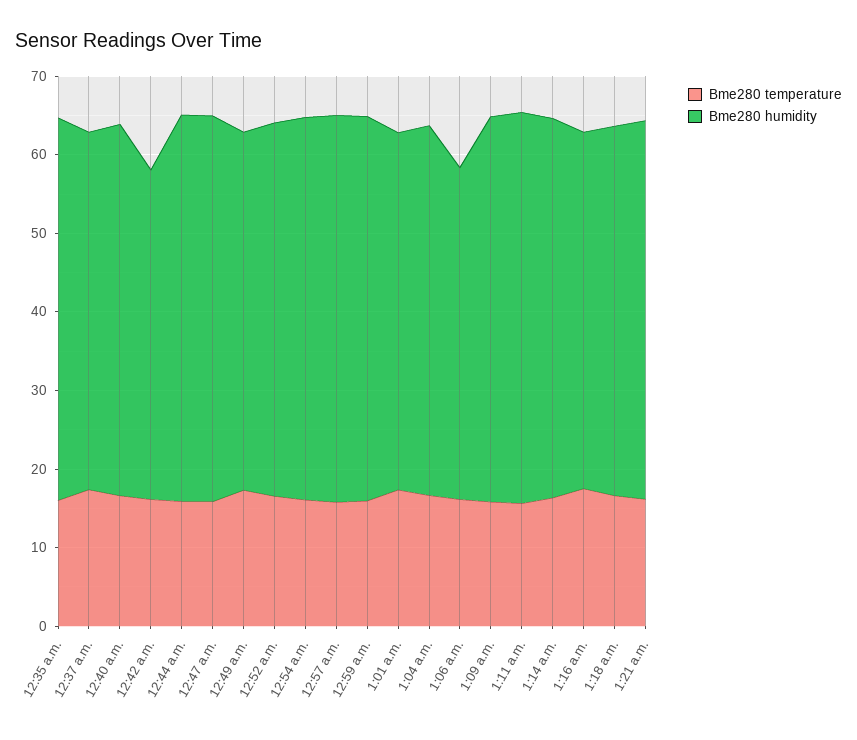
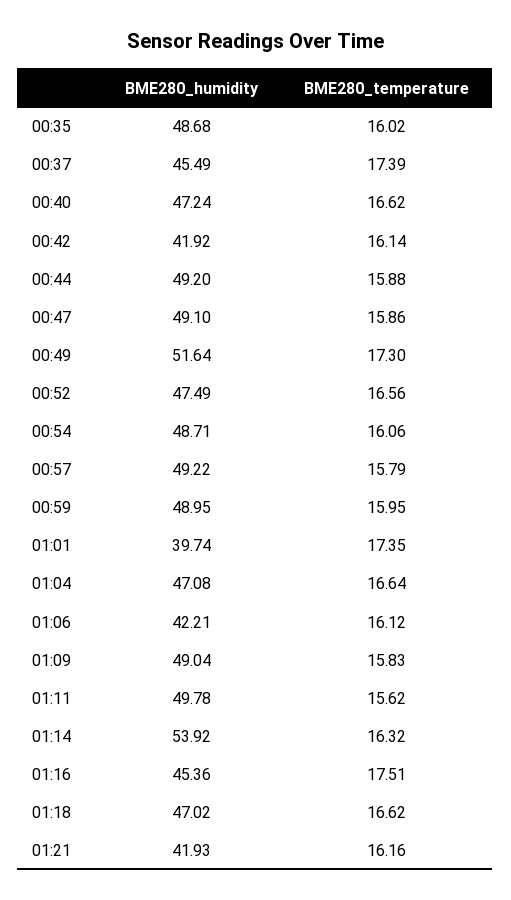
  {
    "Bme280 temperature": {
      "12:35 a.m.": 16.02,
      "12:37 a.m.": 17.39,
      "12:40 a.m.": 16.62,
      "12:42 a.m.": 16.14,
      "12:44 a.m.": 15.88,
      "12:47 a.m.": 15.86,
      "12:49 a.m.": 17.3,
      "12:52 a.m.": 16.56,
      "12:54 a.m.": 16.06,
      "12:57 a.m.": 15.79,
      "12:59 a.m.": 15.95,
      "1:01 a.m.": 17.35,
      "1:04 a.m.": 16.64,
      "1:06 a.m.": 16.12,
      "1:09 a.m.": 15.83,
      "1:11 a.m.": 15.62,
      "1:14 a.m.": 16.32,
      "1:16 a.m.": 17.51,
      "1:18 a.m.": 16.62,
      "1:21 a.m.": 16.16
    },
    "Bme280 humidity": {
      "12:35 a.m.": 48.68,
      "12:37 a.m.": 45.49,
      "12:40 a.m.": 47.24,
      "12:42 a.m.": 41.92,
      "12:44 a.m.": 49.2,
      "12:47 a.m.": 49.1,
-     "12:49 a.m.": 46,
+     "12:49 a.m.": 51.64,
      "12:52 a.m.": 47.49,
      "12:54 a.m.": 48.71,
      "12:57 a.m.": 49.22,
      "12:59 a.m.": 48.95,
-     "1:01 a.m.": 46,
+     "1:01 a.m.": 39.74,
      "1:04 a.m.": 47.08,
      "1:06 a.m.": 42.21,
      "1:09 a.m.": 49.04,
      "1:11 a.m.": 49.78,
-     "1:14 a.m.": 48,
+     "1:14 a.m.": 53.92,
      "1:16 a.m.": 45.36,
      "1:18 a.m.": 47.02,
-     "1:21 a.m.": 48
+     "1:21 a.m.": 41.93
    }
  }

